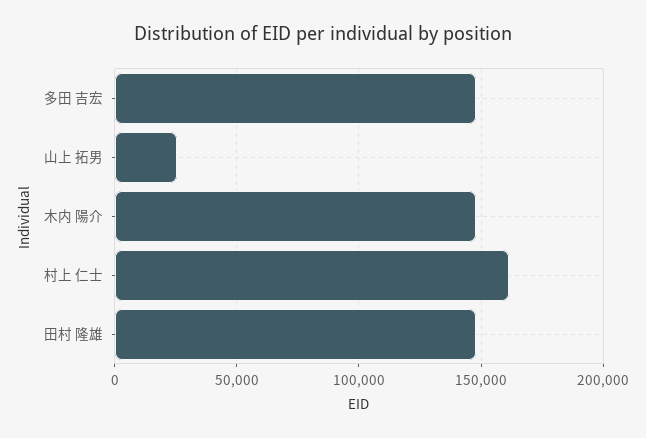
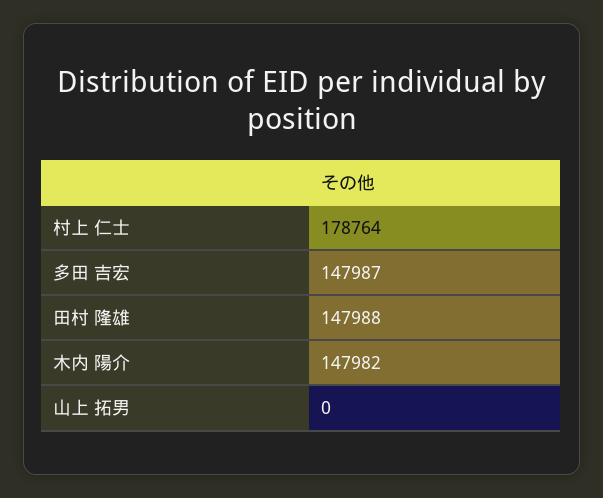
  {
    "多田 吉宏": 147987,
-   "山上 拓男": 25000,
+   "山上 拓男": 0,
    "木内 陽介": 147982,
-   "村上 仁士": 160000,
+   "村上 仁士": 178764,
    "田村 隆雄": 147988
  }

